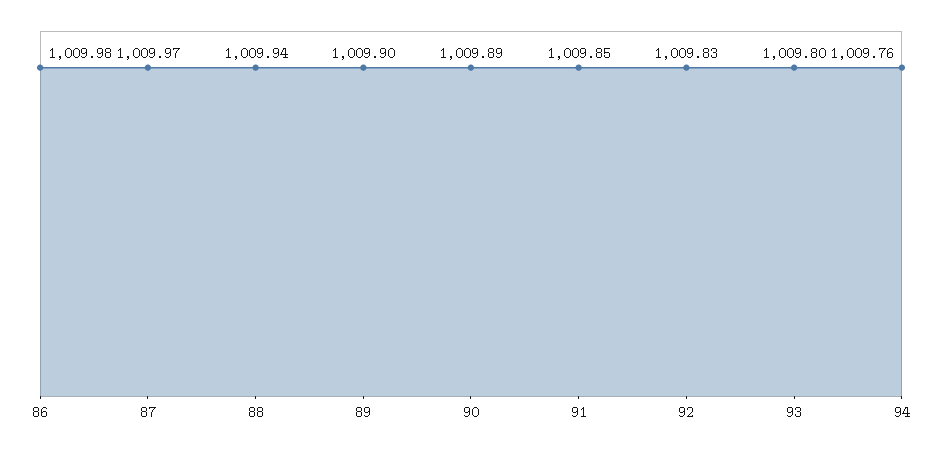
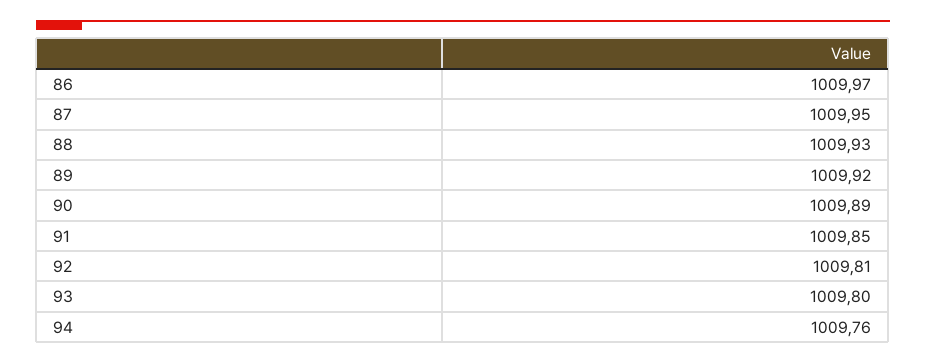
  {
-   "86": 1009.98,
+   "86": 1009.97,
-   "87": 1009.97,
+   "87": 1009.95,
-   "88": 1009.94,
+   "88": 1009.93,
-   "89": 1009.9,
+   "89": 1009.92,
    "90": 1009.89,
    "91": 1009.85,
-   "92": 1009.83,
+   "92": 1009.81,
    "93": 1009.8,
    "94": 1009.76
  }

